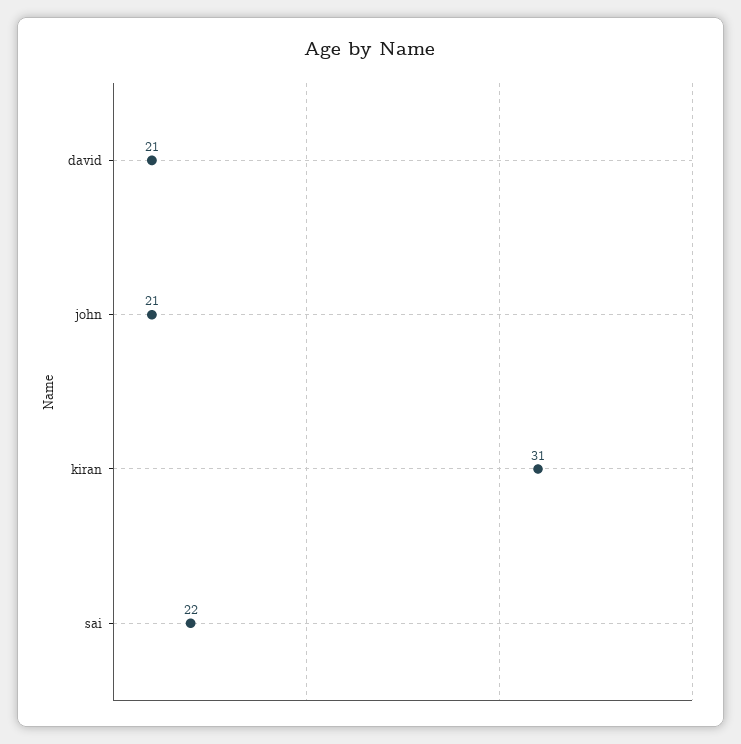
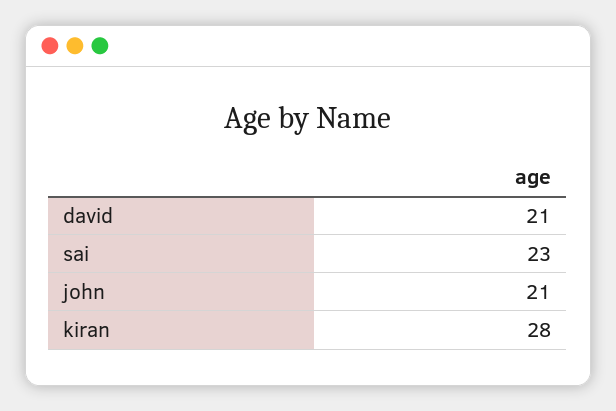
  {
    "david": 21,
    "john": 21,
-   "kiran": 31,
+   "kiran": 28,
-   "sai": 22
+   "sai": 23
  }

